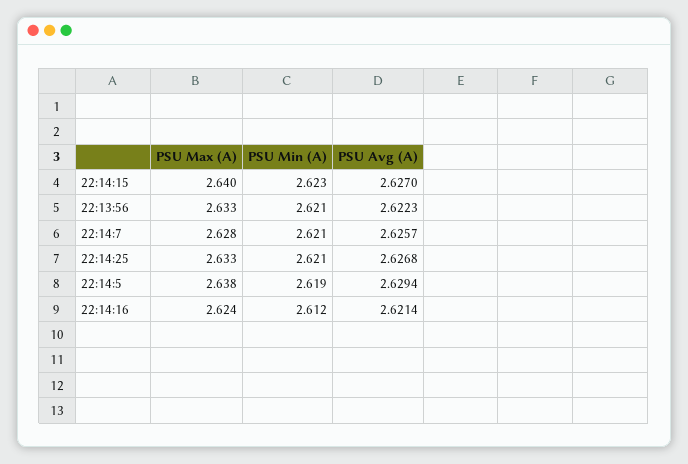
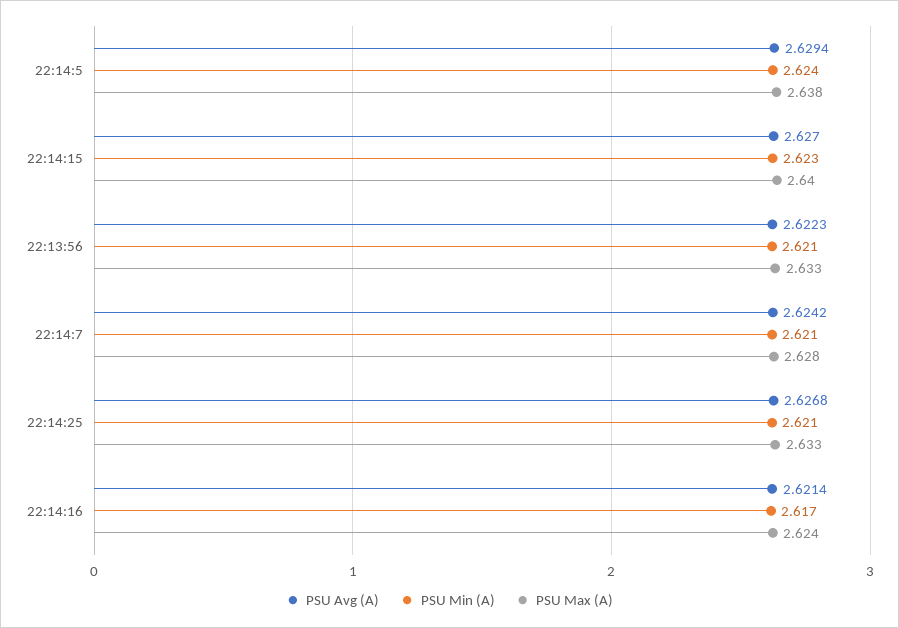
  {
    "PSU Max (A)": {
      "22:14:15": 2.64,
      "22:13:56": 2.633,
      "22:14:7": 2.628,
      "22:14:25": 2.633,
      "22:14:5": 2.638,
      "22:14:16": 2.624
    },
    "PSU Min (A)": {
      "22:14:15": 2.623,
      "22:13:56": 2.621,
      "22:14:7": 2.621,
      "22:14:25": 2.621,
-     "22:14:5": 2.619,
+     "22:14:5": 2.624,
-     "22:14:16": 2.612
+     "22:14:16": 2.617
    },
    "PSU Avg (A)": {
      "22:14:15": 2.627,
      "22:13:56": 2.6223,
-     "22:14:7": 2.6257,
+     "22:14:7": 2.6242,
      "22:14:25": 2.6268,
      "22:14:5": 2.6294,
      "22:14:16": 2.6214
    }
  }

